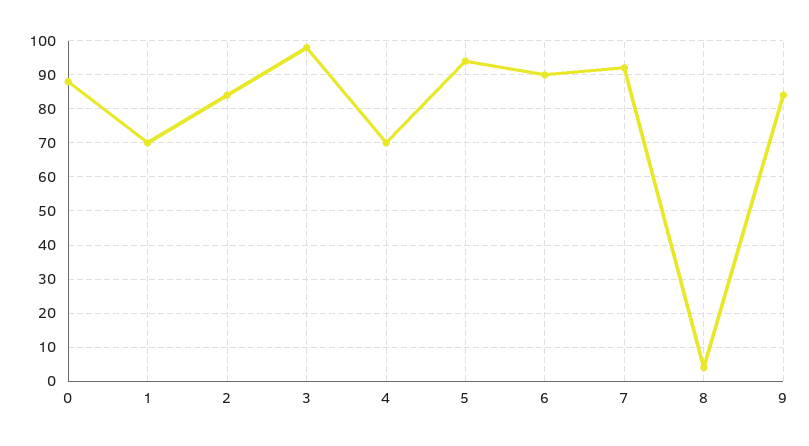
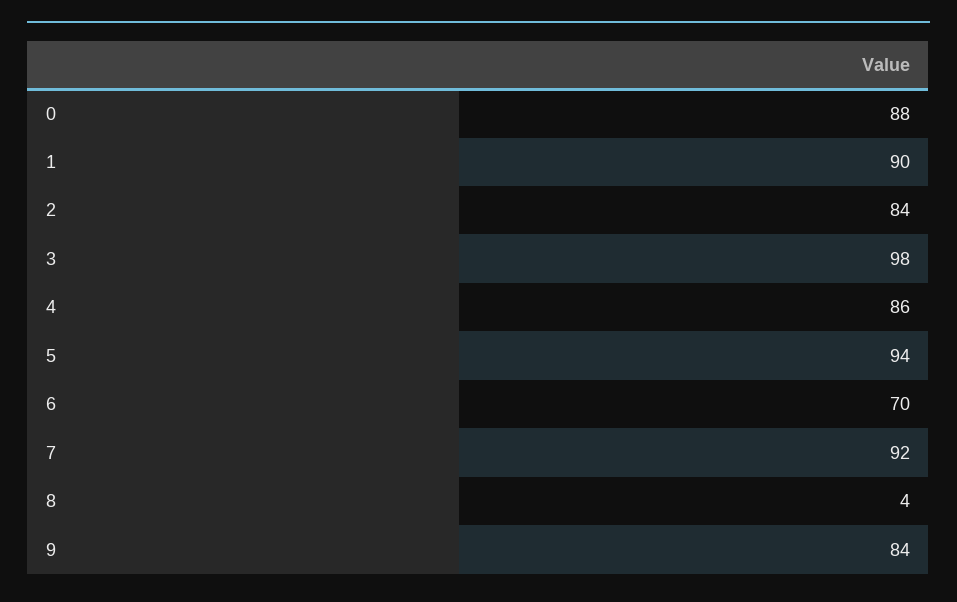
  {
    "0": 88,
-   "1": 70,
+   "1": 90,
    "2": 84,
    "3": 98,
-   "4": 70,
+   "4": 86,
    "5": 94,
-   "6": 90,
+   "6": 70,
    "7": 92,
    "8": 4,
    "9": 84
  }

